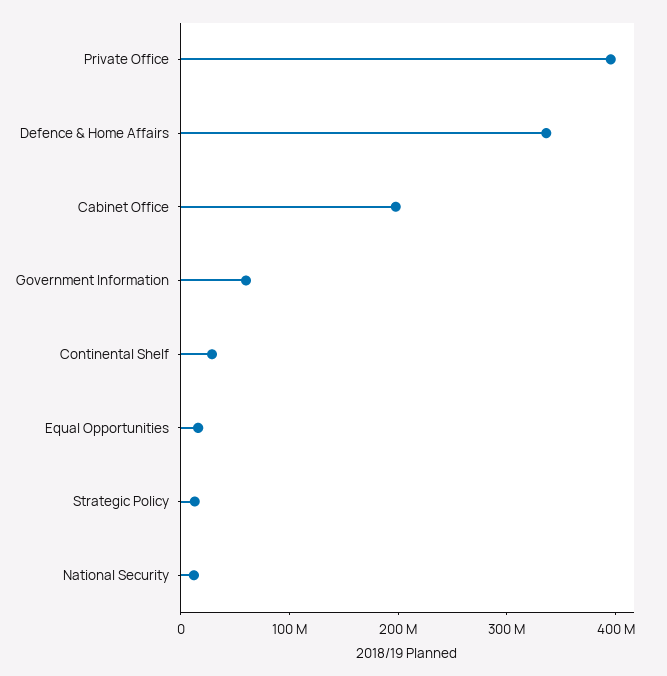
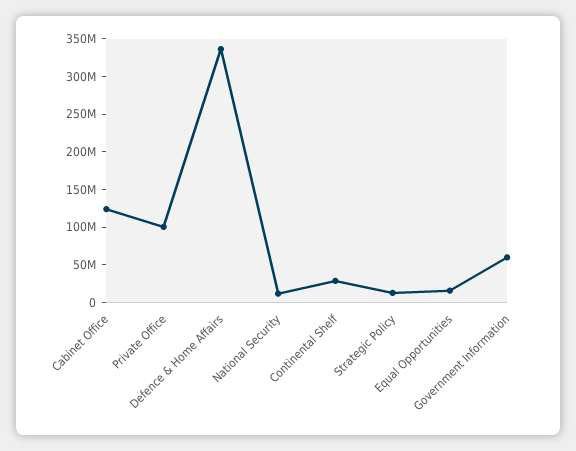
  {
-   "Private Office": 400000000,
+   "Private Office": 100000000,
    "Defence & Home Affairs": 340000000,
-   "Cabinet Office": 200000000,
+   "Cabinet Office": 125000000,
    "Government Information": 60000000,
    "Continental Shelf": 20000000,
    "Equal Opportunities": 20000000,
    "Strategic Policy": 20000000,
    "National Security": 20000000
  }

